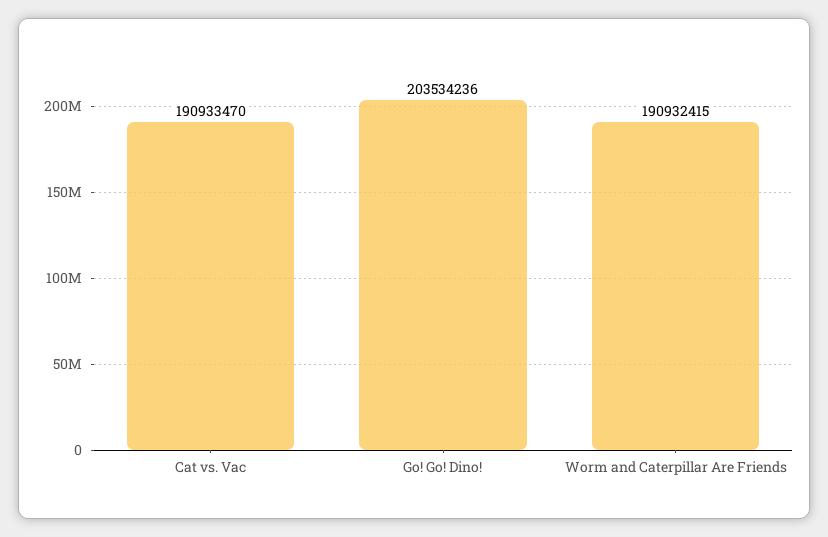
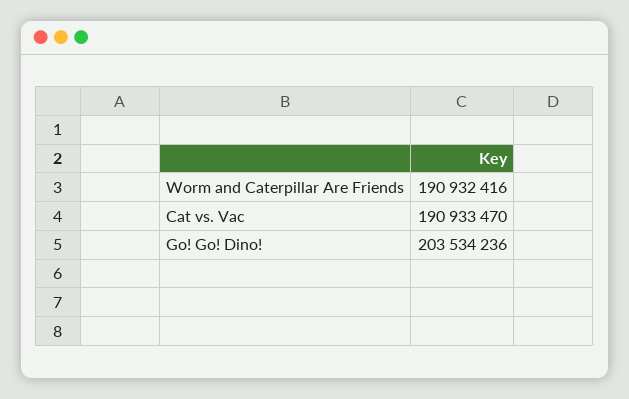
  {
    "Cat vs. Vac": 190933470,
    "Go! Go! Dino!": 203534236,
-   "Worm and Caterpillar Are Friends": 190932415
+   "Worm and Caterpillar Are Friends": 190932416
  }

